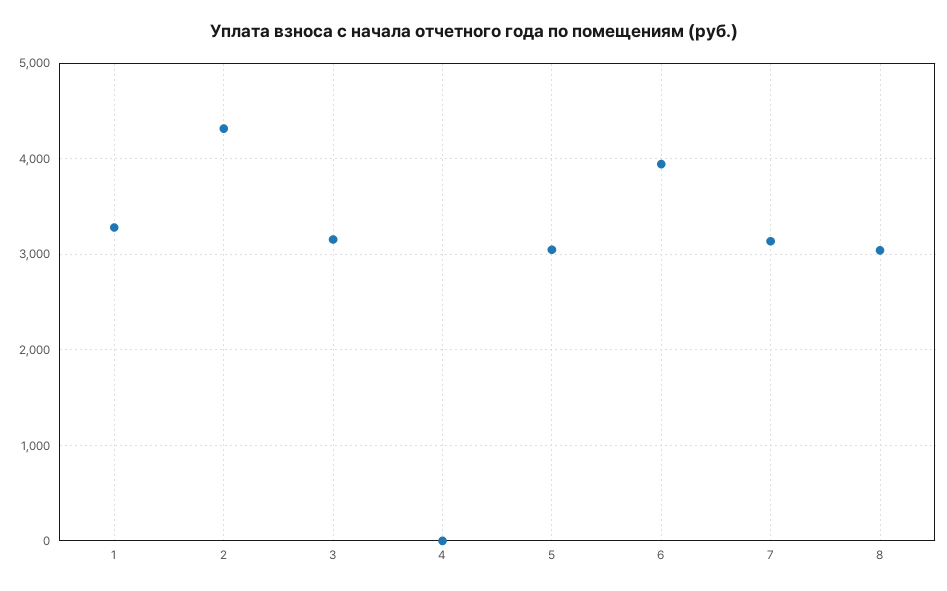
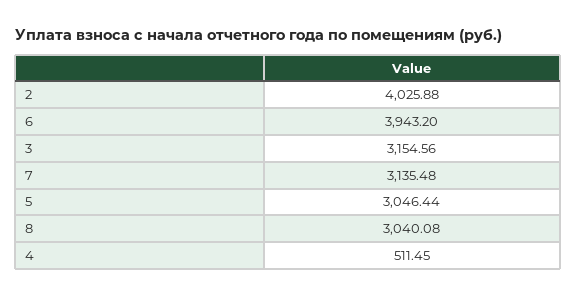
  {
-   "1": 3300,
-   "2": 4300,
+   "2": 4025.88,
    "3": 3154.56,
-   "4": 0,
+   "4": 511.45,
    "5": 3046.44,
    "6": 3943.2,
    "7": 3135.48,
    "8": 3040.08
  }

